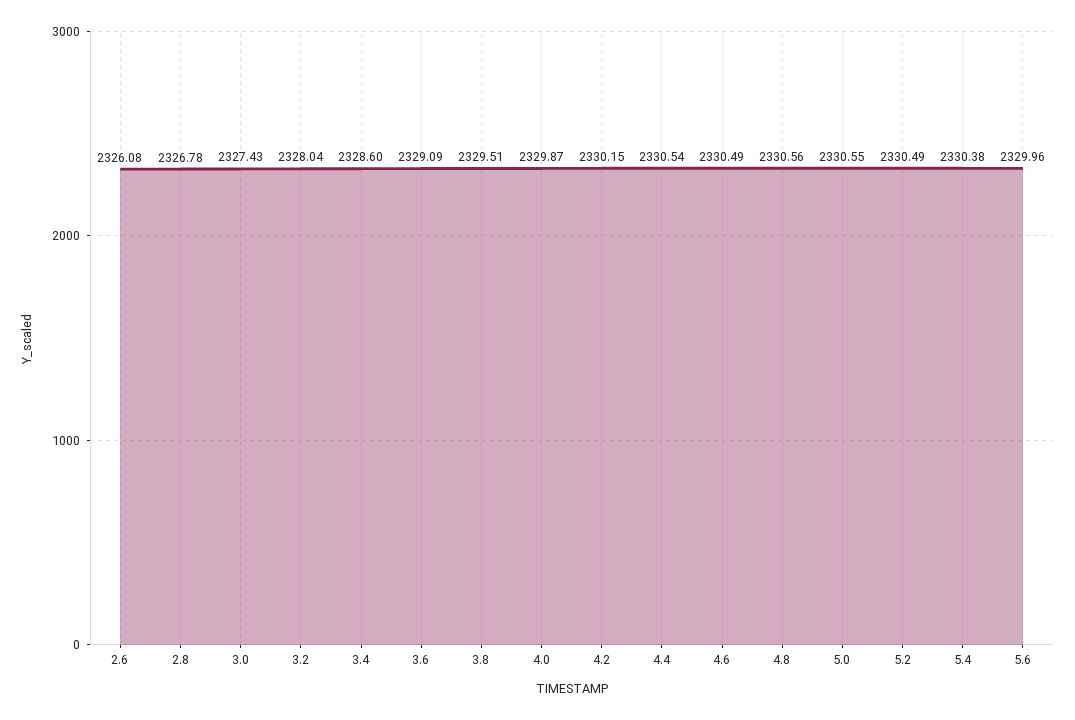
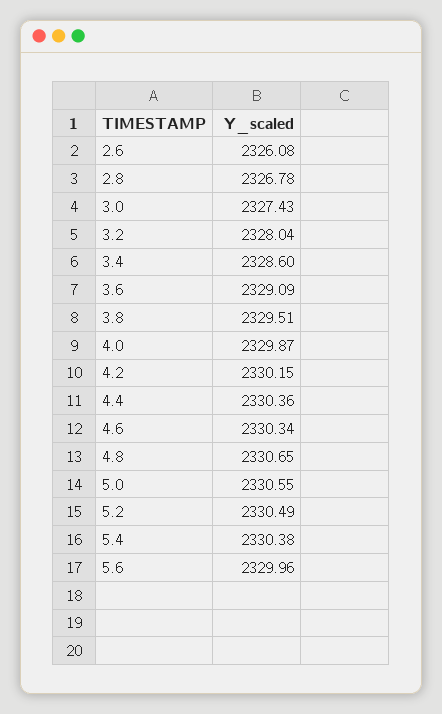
  {
    "2.6": 2326.08,
    "2.8": 2326.78,
    "3.0": 2327.43,
    "3.2": 2328.04,
    "3.4": 2328.6,
    "3.6": 2329.09,
    "3.8": 2329.51,
    "4.0": 2329.87,
    "4.2": 2330.15,
-   "4.4": 2330.54,
+   "4.4": 2330.36,
-   "4.6": 2330.49,
+   "4.6": 2330.34,
-   "4.8": 2330.56,
+   "4.8": 2330.65,
    "5.0": 2330.55,
    "5.2": 2330.49,
    "5.4": 2330.38,
    "5.6": 2329.96
  }

